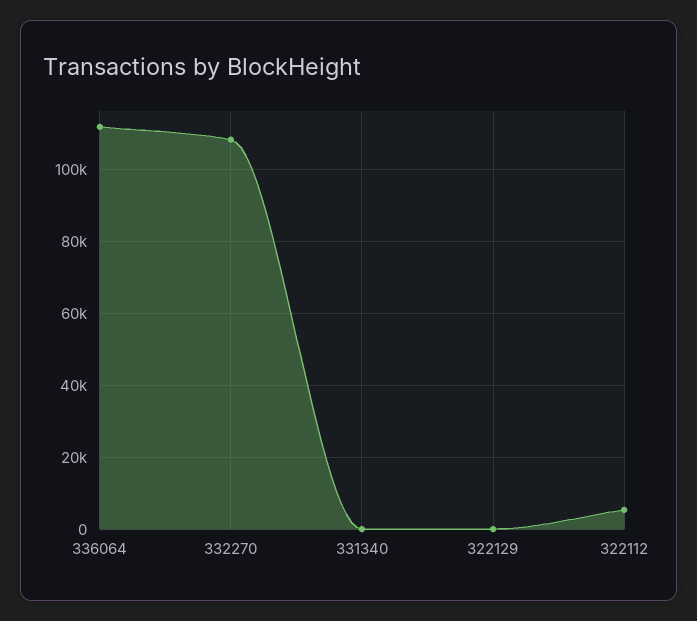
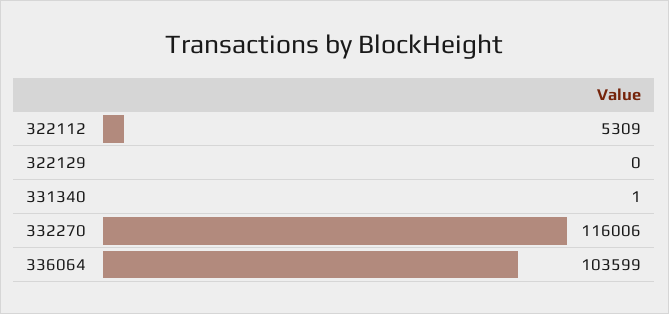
  {
-   "336064": 112000,
+   "336064": 103599,
-   "332270": 108000,
+   "332270": 116006,
    "331340": 1,
    "322129": 0,
    "322112": 5309
  }

